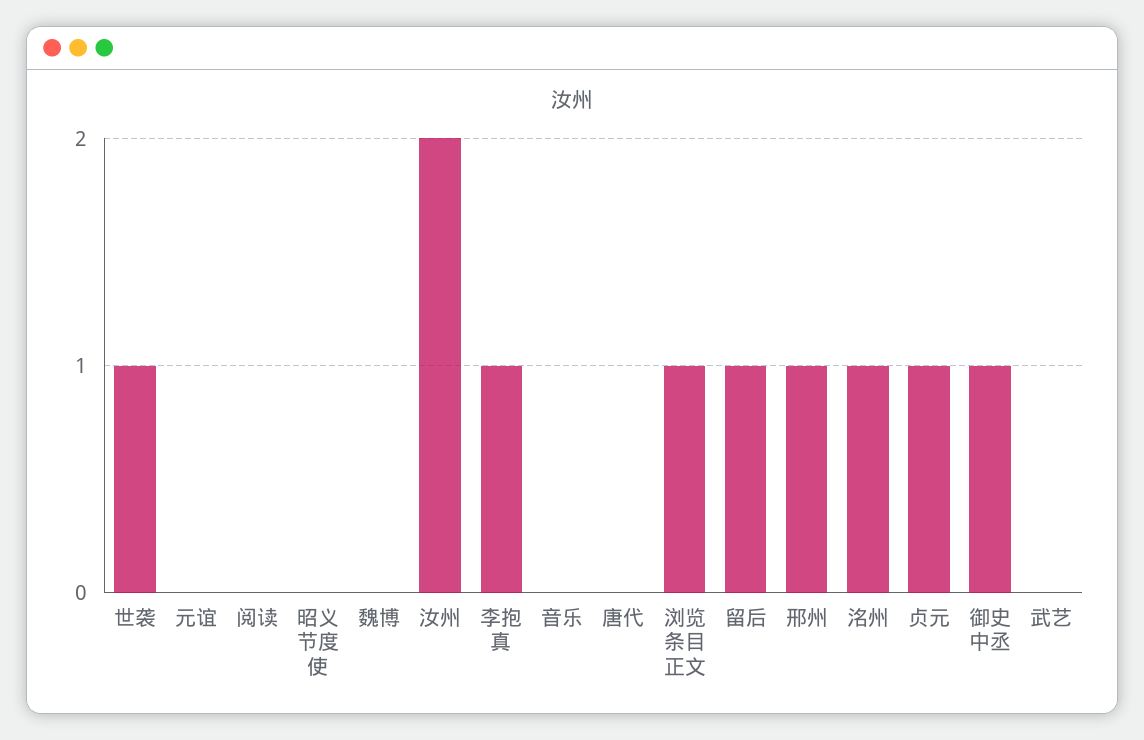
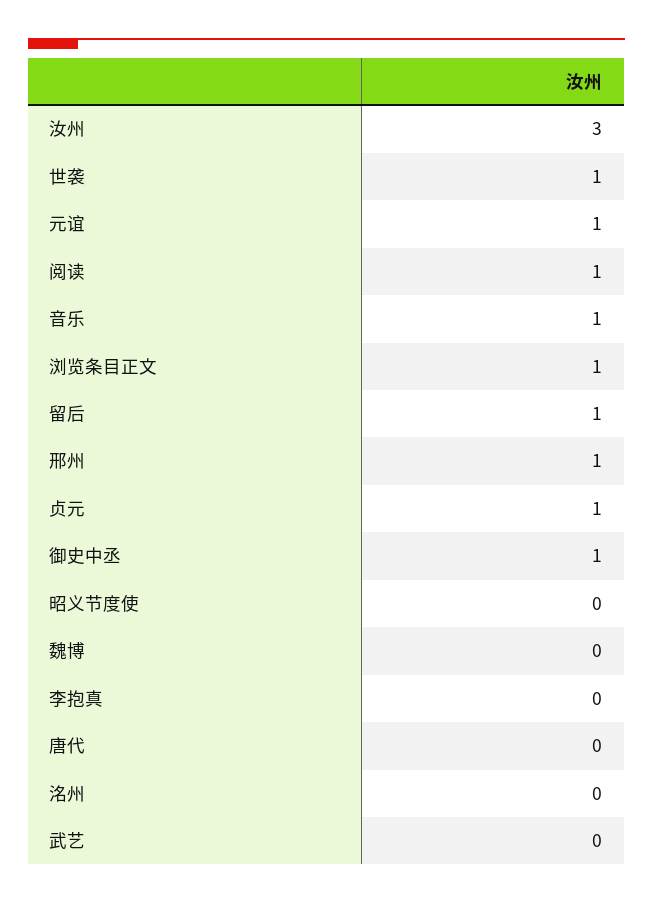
  {
    "世袭": 1,
-   "元谊": 0,
+   "元谊": 1,
-   "阅读": 0,
+   "阅读": 1,
    "昭义节度使": 0,
    "魏博": 0,
-   "汝州": 2,
+   "汝州": 3,
-   "李抱真": 1,
+   "李抱真": 0,
-   "音乐": 0,
+   "音乐": 1,
    "唐代": 0,
    "浏览条目正文": 1,
    "留后": 1,
    "邢州": 1,
-   "洺州": 1,
+   "洺州": 0,
    "贞元": 1,
    "御史中丞": 1,
    "武艺": 0
  }

